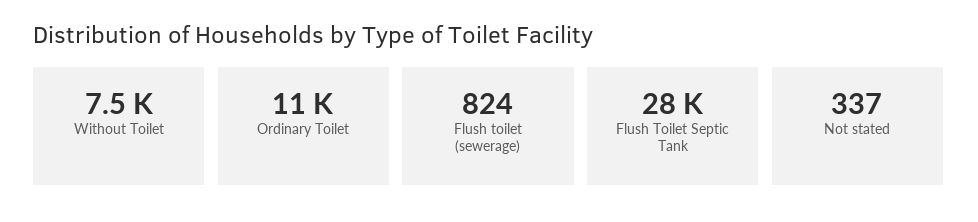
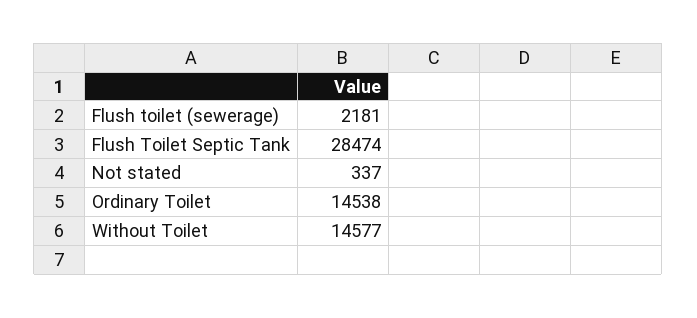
  {
-   "Without Toilet": 7500,
+   "Without Toilet": 14577,
-   "Ordinary Toilet": 11000,
+   "Ordinary Toilet": 14538,
-   "Flush toilet (sewerage)": 824,
+   "Flush toilet (sewerage)": 2181,
    "Flush Toilet Septic Tank": 28474,
    "Not stated": 337
  }

